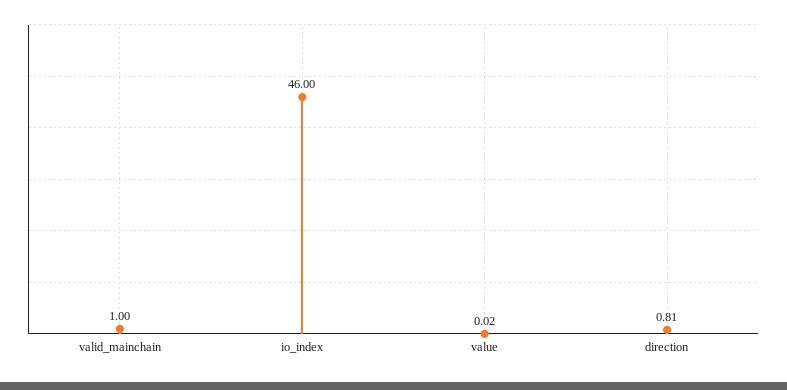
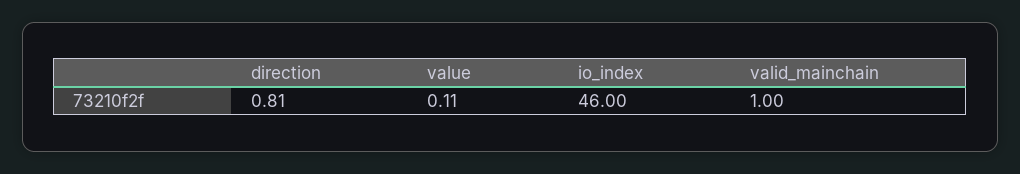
  {
    "valid_mainchain": 1,
    "io_index": 46,
-   "value": 0.02,
+   "value": 0.11,
    "direction": 0.81
  }

